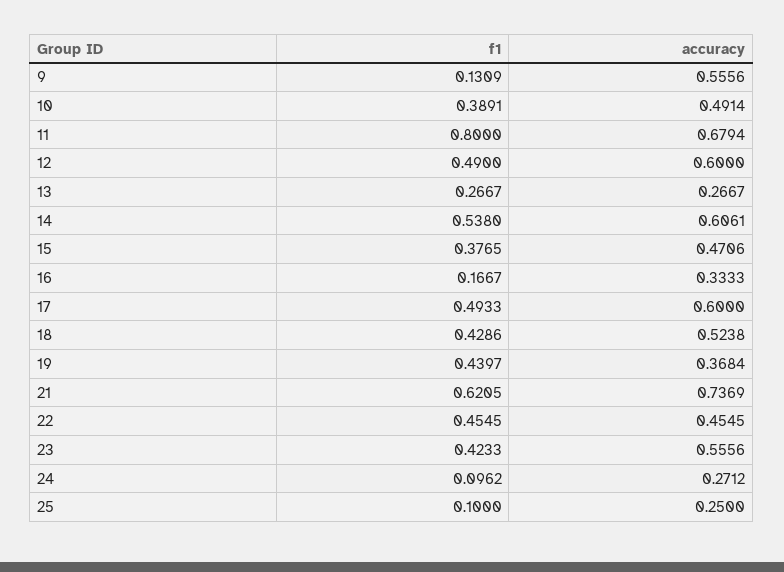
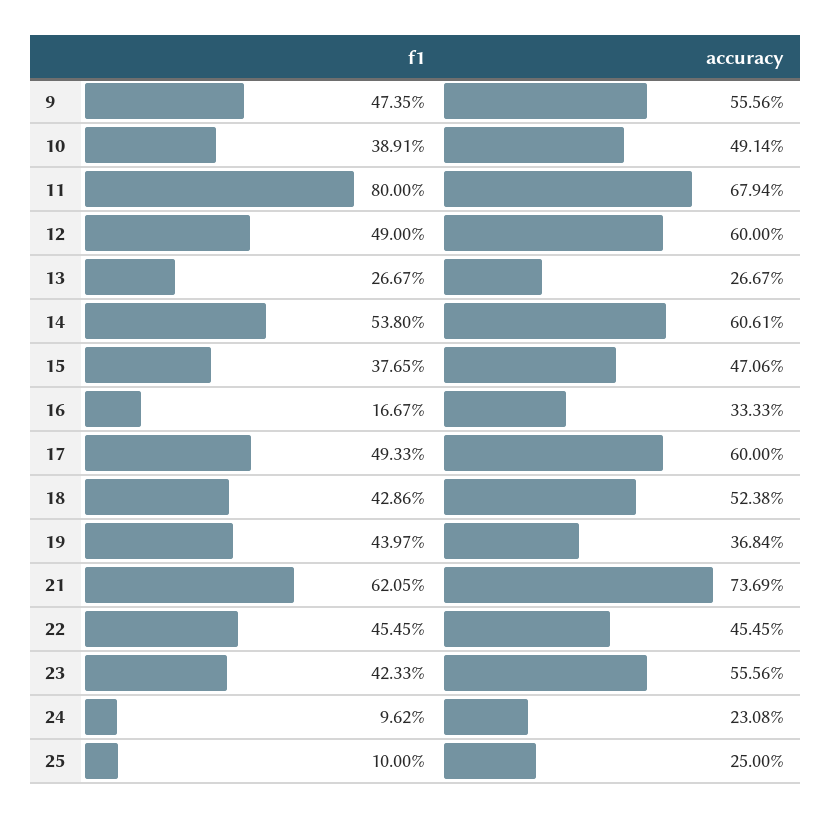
  {
    "f1": {
-     "9": 0.1309,
+     "9": 0.4735,
      "10": 0.3891,
      "11": 0.8,
      "12": 0.49,
      "13": 0.2667,
      "14": 0.538,
      "15": 0.3765,
      "16": 0.1667,
      "17": 0.4933,
      "18": 0.4286,
      "19": 0.4397,
      "21": 0.6205,
      "22": 0.4545,
      "23": 0.4233,
      "24": 0.0962,
      "25": 0.1
    },
    "accuracy": {
      "9": 0.5556,
      "10": 0.4914,
      "11": 0.6794,
      "12": 0.6,
      "13": 0.2667,
      "14": 0.6061,
      "15": 0.4706,
      "16": 0.3333,
      "17": 0.6,
      "18": 0.5238,
      "19": 0.3684,
      "21": 0.7369,
      "22": 0.4545,
      "23": 0.5556,
-     "24": 0.2712,
+     "24": 0.2308,
      "25": 0.25
    }
  }

